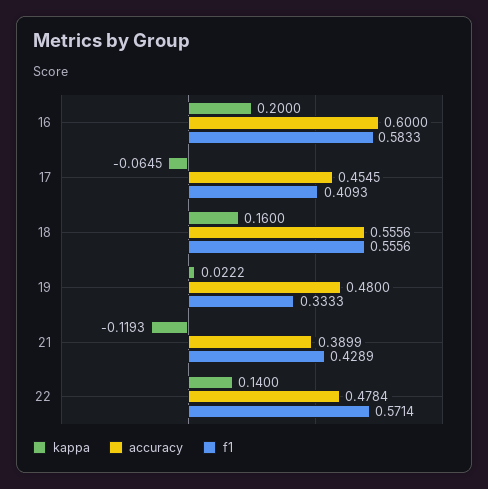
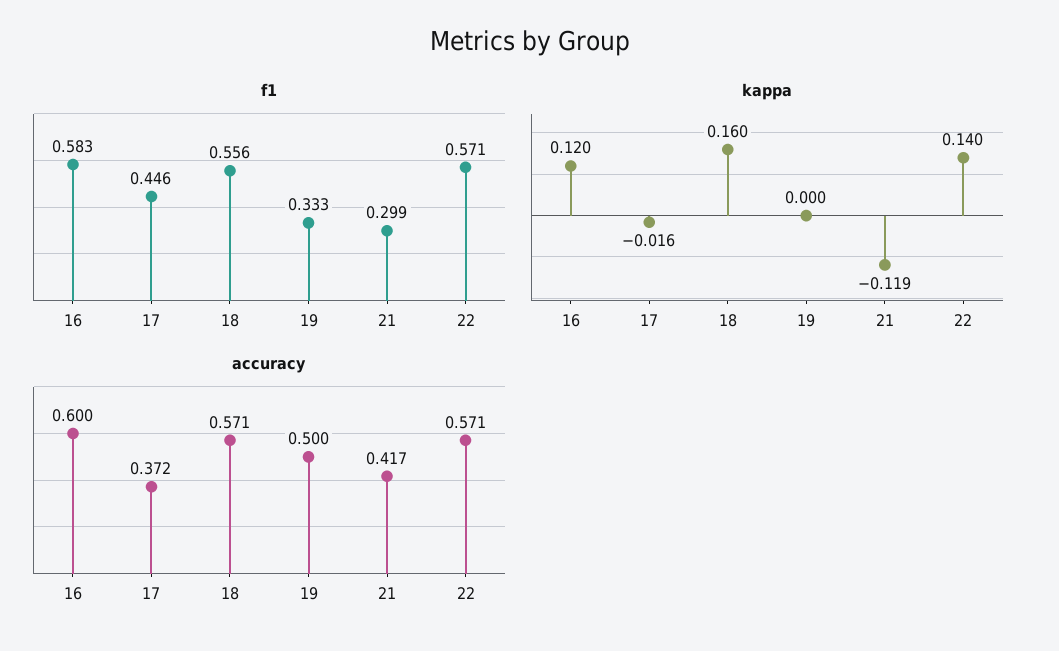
  {
    "kappa": {
-     "16": 0.2,
+     "16": 0.12,
-     "17": -0.0645,
+     "17": -0.016,
      "18": 0.16,
-     "19": 0.0222,
+     "19": 0,
      "21": -0.1193,
      "22": 0.14
    },
    "accuracy": {
      "16": 0.6,
-     "17": 0.4545,
+     "17": 0.372,
-     "18": 0.5556,
+     "18": 0.571,
-     "19": 0.48,
+     "19": 0.5,
-     "21": 0.3899,
+     "21": 0.417,
-     "22": 0.4784
+     "22": 0.571
    },
    "f1": {
      "16": 0.5833,
-     "17": 0.4093,
+     "17": 0.446,
      "18": 0.5556,
      "19": 0.3333,
-     "21": 0.4289,
+     "21": 0.299,
      "22": 0.5714
    }
  }

